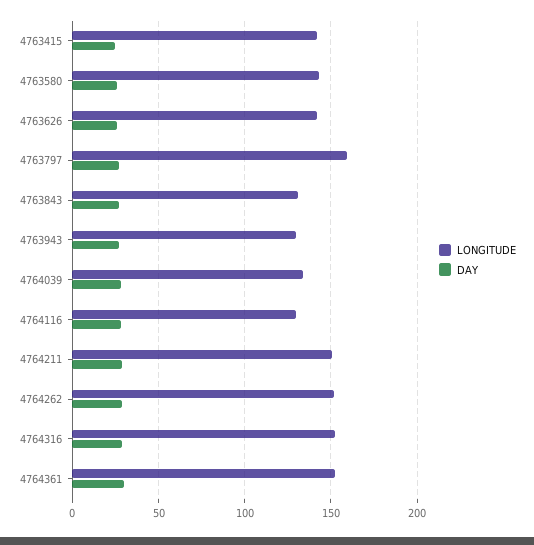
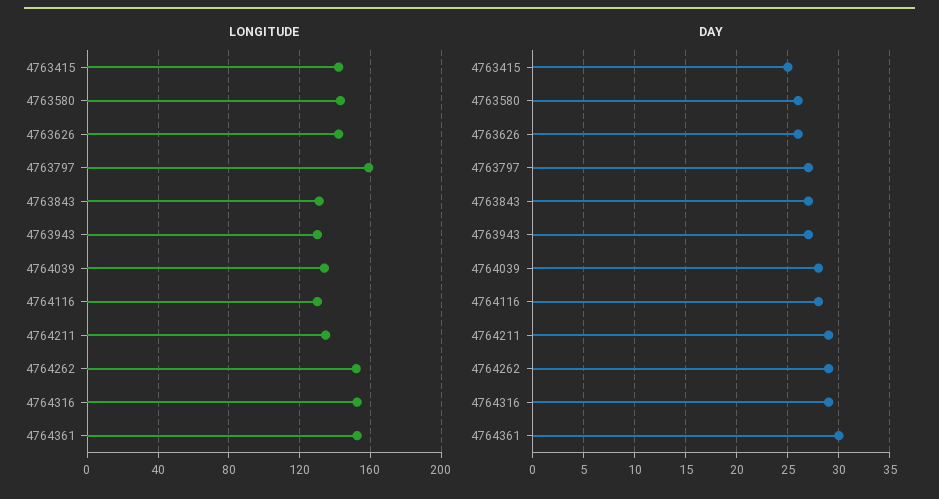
  {
    "LONGITUDE": {
      "4763415": 140,
      "4763580": 145,
      "4763626": 140,
      "4763797": 160,
      "4763843": 130,
      "4763943": 130,
      "4764039": 135,
      "4764116": 130,
-     "4764211": 150,
+     "4764211": 135,
      "4764262": 150,
      "4764316": 150,
      "4764361": 155
    },
    "DAY": {
      "4763415": 25,
      "4763580": 26,
      "4763626": 26,
      "4763797": 27,
      "4763843": 27,
      "4763943": 27,
      "4764039": 28,
      "4764116": 28,
      "4764211": 29,
      "4764262": 29,
      "4764316": 29,
      "4764361": 30
    }
  }

